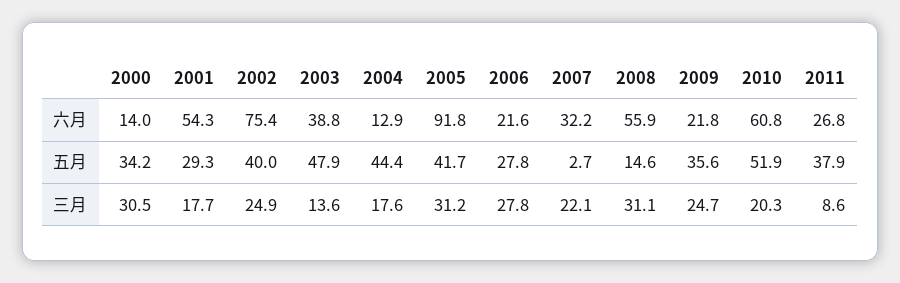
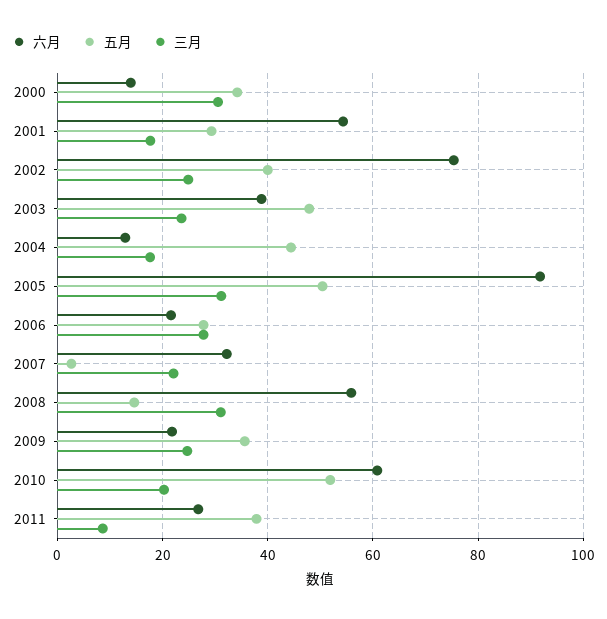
  {
    "六月": {
      "2000": 14,
      "2001": 54.3,
      "2002": 75.4,
      "2003": 38.8,
      "2004": 12.9,
      "2005": 91.8,
      "2006": 21.6,
      "2007": 32.2,
      "2008": 55.9,
      "2009": 21.8,
      "2010": 60.8,
      "2011": 26.8
    },
    "五月": {
      "2000": 34.2,
      "2001": 29.3,
      "2002": 40,
      "2003": 47.9,
      "2004": 44.4,
-     "2005": 41.7,
+     "2005": 50,
      "2006": 27.8,
      "2007": 2.7,
      "2008": 14.6,
      "2009": 35.6,
      "2010": 51.9,
      "2011": 37.9
    },
    "三月": {
      "2000": 30.5,
      "2001": 17.7,
      "2002": 24.9,
-     "2003": 13.6,
+     "2003": 24,
      "2004": 17.6,
      "2005": 31.2,
      "2006": 27.8,
      "2007": 22.1,
      "2008": 31.1,
      "2009": 24.7,
      "2010": 20.3,
      "2011": 8.6
    }
  }

